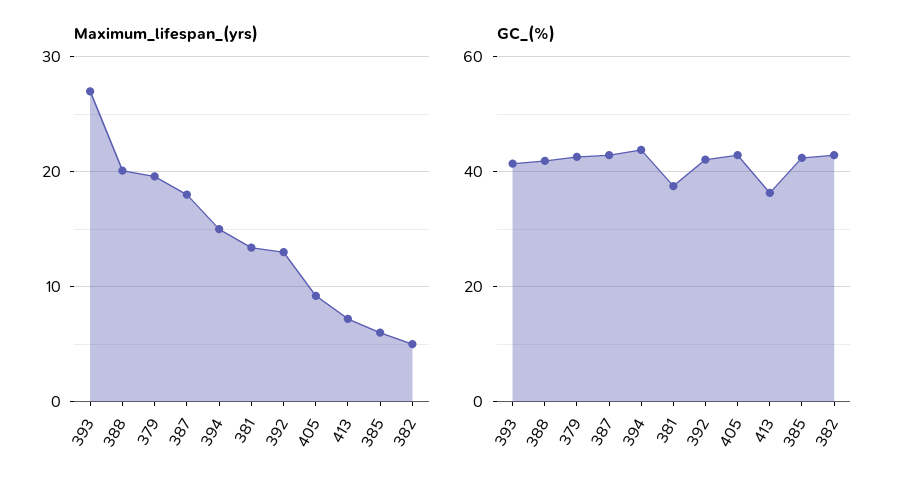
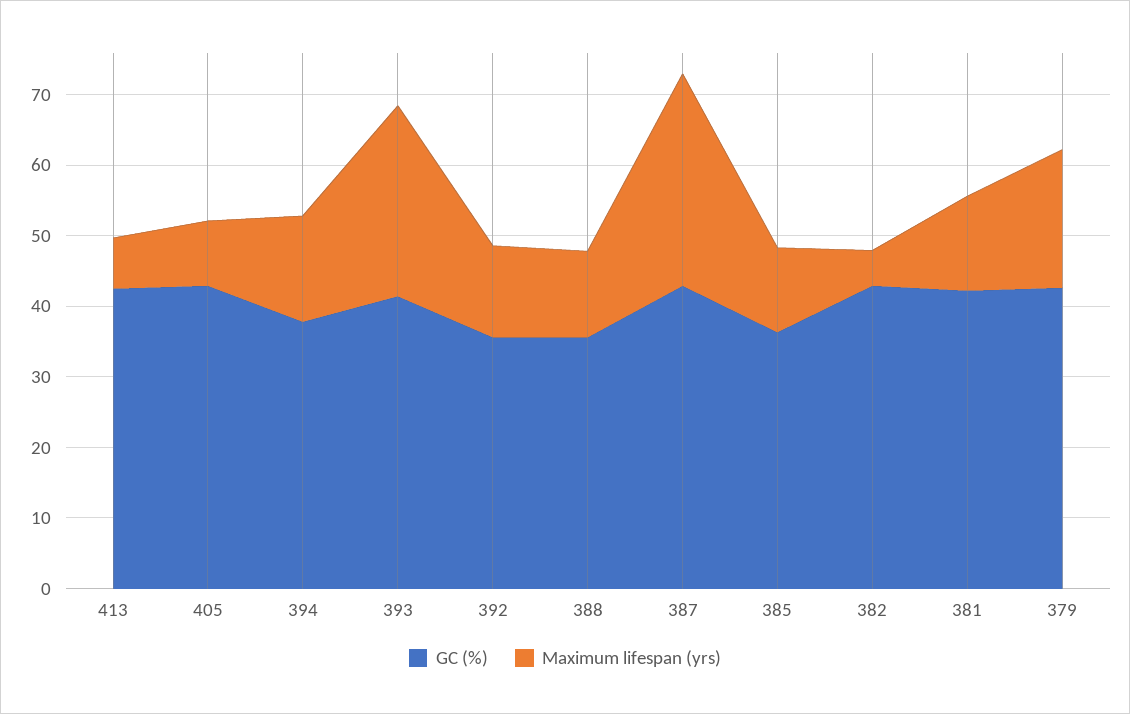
  {
    "Maximum_lifespan_(yrs)": {
      "393": 27,
-     "388": 20,
+     "388": 12,
      "379": 20,
-     "387": 18,
+     "387": 30,
      "394": 15,
      "381": 13,
      "392": 13,
      "405": 9,
      "413": 7,
-     "385": 6,
+     "385": 12,
      "382": 5
    },
    "GC_(%)": {
      "393": 42,
-     "388": 42,
+     "388": 36,
      "379": 42,
      "387": 42,
-     "394": 44,
+     "394": 38,
-     "381": 38,
+     "381": 42,
-     "392": 42,
+     "392": 36,
      "405": 42,
-     "413": 36,
+     "413": 42,
-     "385": 42,
+     "385": 36,
      "382": 42
    }
  }

